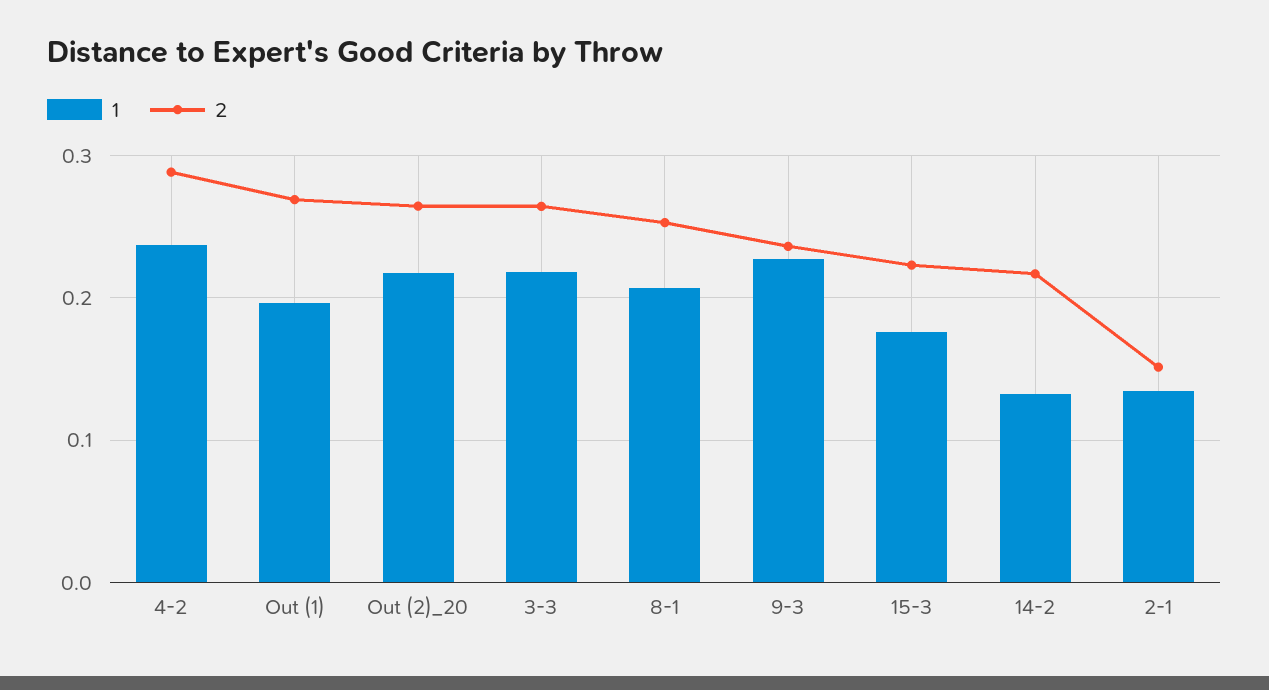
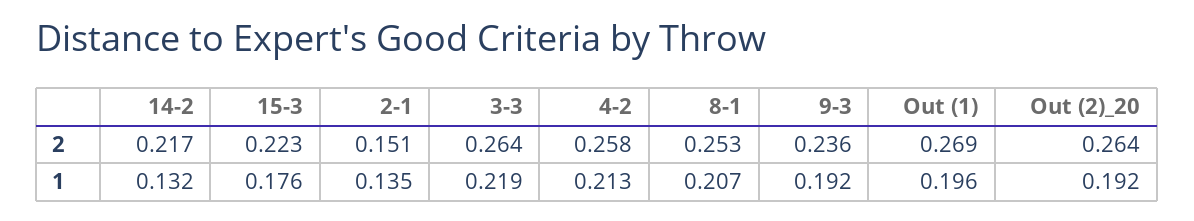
  {
    "1": {
-     "4-2": 0.24,
+     "4-2": 0.213,
      "Out (1)": 0.196,
-     "Out (2)_20": 0.22,
+     "Out (2)_20": 0.192,
      "3-3": 0.219,
      "8-1": 0.207,
-     "9-3": 0.23,
+     "9-3": 0.192,
      "15-3": 0.176,
      "14-2": 0.132,
      "2-1": 0.135
    },
    "2": {
-     "4-2": 0.29,
+     "4-2": 0.258,
      "Out (1)": 0.269,
      "Out (2)_20": 0.264,
      "3-3": 0.264,
      "8-1": 0.253,
      "9-3": 0.236,
      "15-3": 0.223,
      "14-2": 0.217,
      "2-1": 0.151
    }
  }

